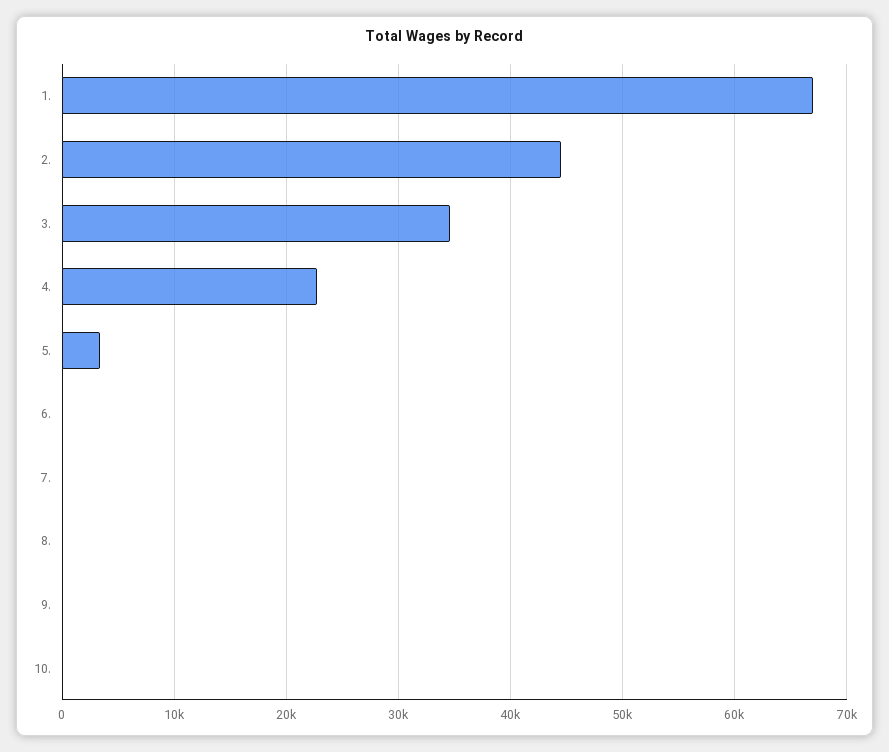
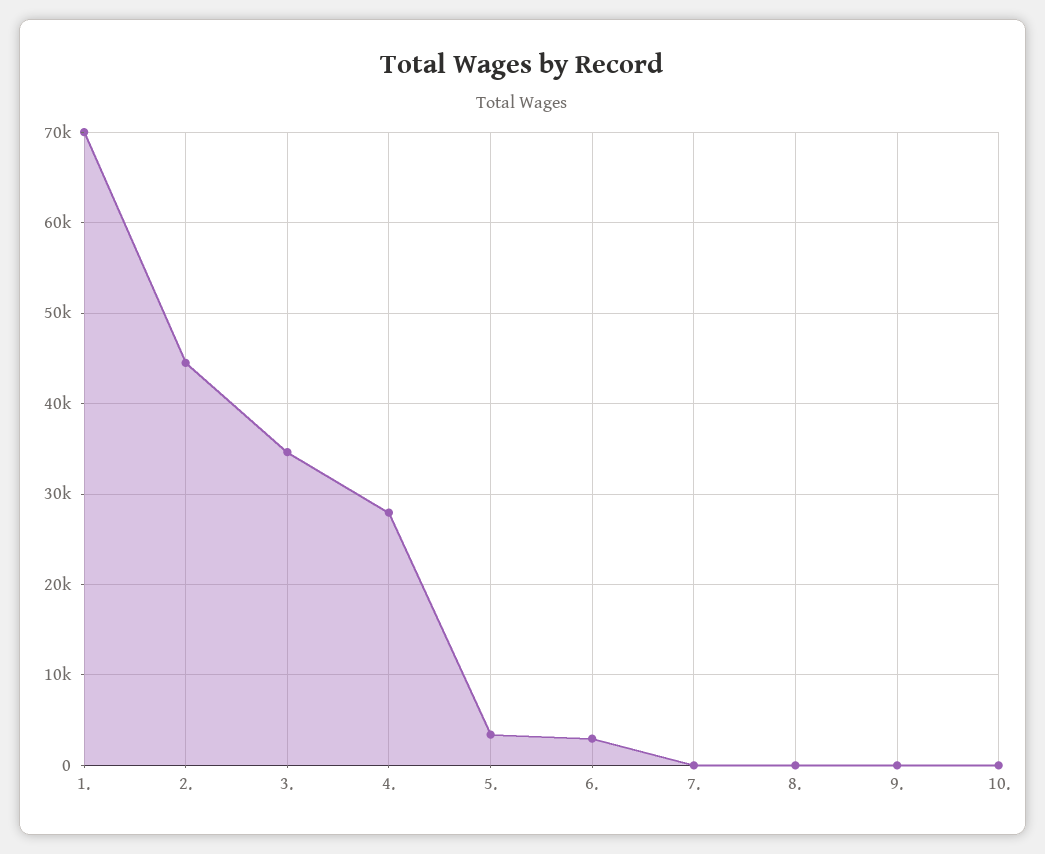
  {
-   "1.": 67000,
+   "1.": 70000,
    "2.": 44000,
    "3.": 35000,
-   "4.": 23000,
+   "4.": 28000,
    "5.": 3000,
-   "6.": 0,
+   "6.": 3000,
    "7.": 0,
    "8.": 0,
    "9.": 0,
    "10.": 0
  }

